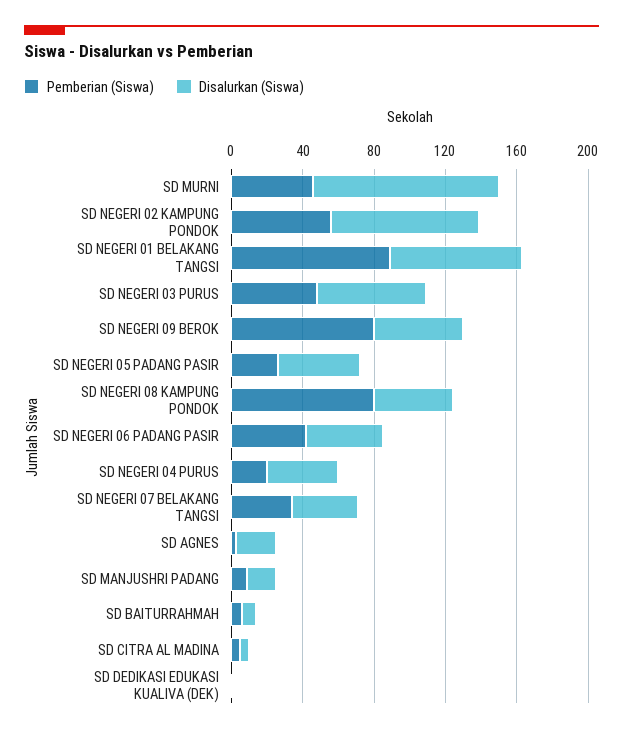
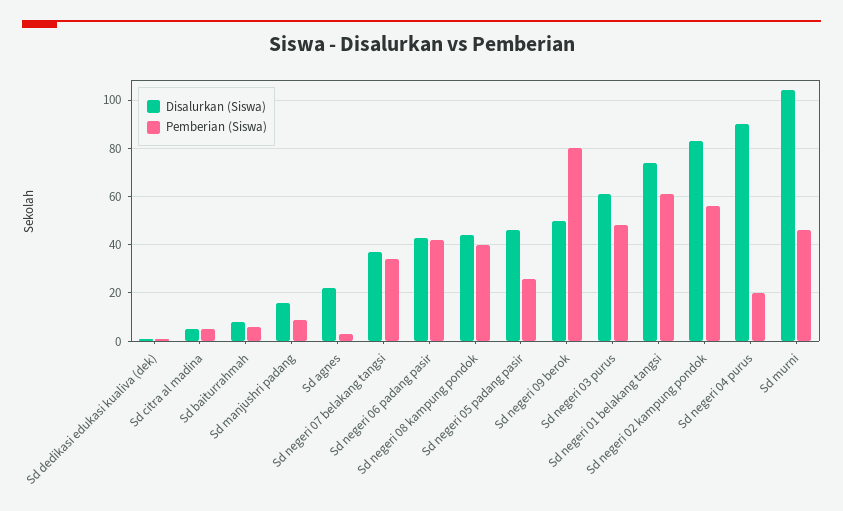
  {
    "Pemberian (Siswa)": {
      "SD MURNI": 45,
      "SD NEGERI 02 KAMPUNG PONDOK": 55,
-     "SD NEGERI 01 BELAKANG TANGSI": 90,
+     "SD NEGERI 01 BELAKANG TANGSI": 60,
      "SD NEGERI 03 PURUS": 50,
      "SD NEGERI 09 BEROK": 80,
      "SD NEGERI 05 PADANG PASIR": 25,
-     "SD NEGERI 08 KAMPUNG PONDOK": 80,
+     "SD NEGERI 08 KAMPUNG PONDOK": 40,
      "SD NEGERI 06 PADANG PASIR": 40,
      "SD NEGERI 04 PURUS": 20,
      "SD NEGERI 07 BELAKANG TANGSI": 35,
      "SD AGNES": 5,
      "SD MANJUSHRI PADANG": 10,
      "SD BAITURRAHMAH": 5,
      "SD CITRA AL MADINA": 5,
      "SD DEDIKASI EDUKASI KUALIVA (DEK)": 0
    },
    "Disalurkan (Siswa)": {
      "SD MURNI": 105,
      "SD NEGERI 02 KAMPUNG PONDOK": 85,
      "SD NEGERI 01 BELAKANG TANGSI": 75,
      "SD NEGERI 03 PURUS": 60,
      "SD NEGERI 09 BEROK": 50,
      "SD NEGERI 05 PADANG PASIR": 45,
      "SD NEGERI 08 KAMPUNG PONDOK": 45,
      "SD NEGERI 06 PADANG PASIR": 45,
-     "SD NEGERI 04 PURUS": 40,
+     "SD NEGERI 04 PURUS": 90,
      "SD NEGERI 07 BELAKANG TANGSI": 35,
      "SD AGNES": 20,
      "SD MANJUSHRI PADANG": 15,
      "SD BAITURRAHMAH": 10,
      "SD CITRA AL MADINA": 5,
      "SD DEDIKASI EDUKASI KUALIVA (DEK)": 0
    }
  }

